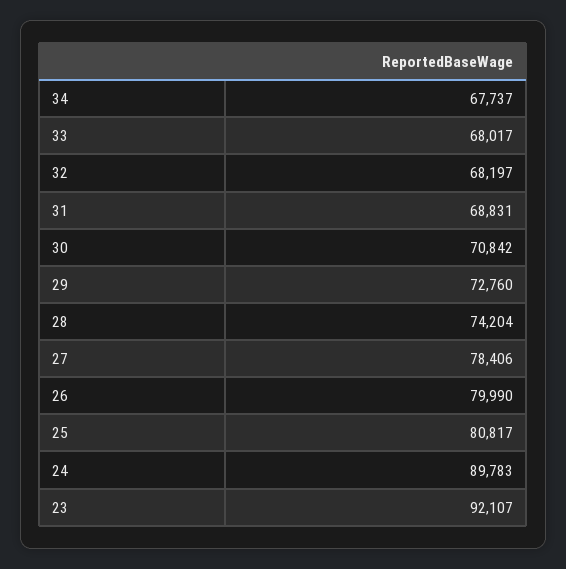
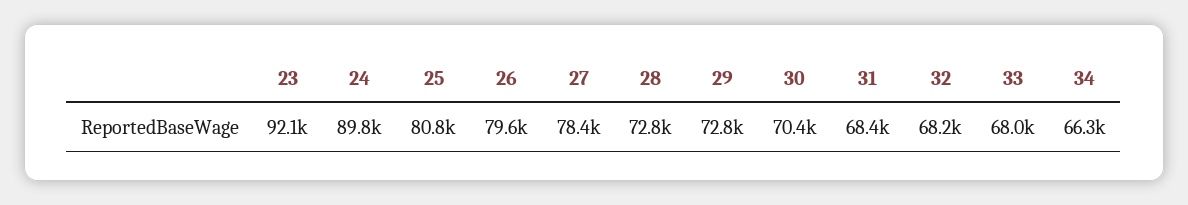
  {
-   "34": 67737,
+   "34": 66300,
    "33": 68017,
    "32": 68197,
-   "31": 68831,
+   "31": 68400,
-   "30": 70842,
+   "30": 70400,
    "29": 72760,
-   "28": 74204,
+   "28": 72800,
    "27": 78406,
-   "26": 79990,
+   "26": 79600,
    "25": 80817,
    "24": 89783,
    "23": 92107
  }

